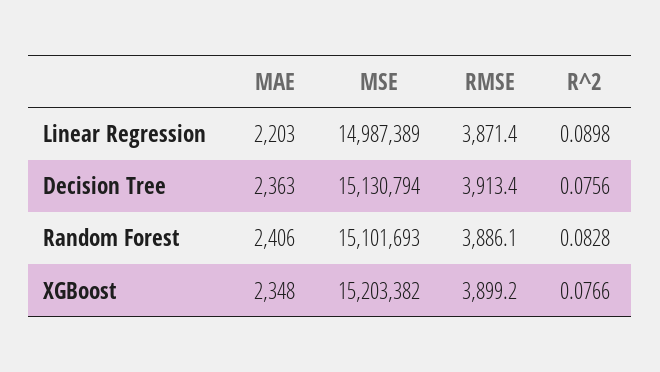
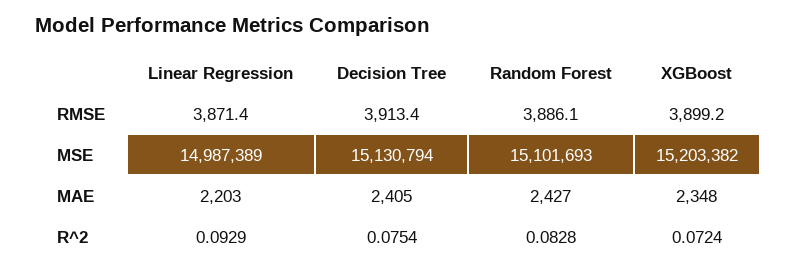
  {
    "MAE": {
      "Linear Regression": 2203,
-     "Decision Tree": 2363,
+     "Decision Tree": 2405,
-     "Random Forest": 2406,
+     "Random Forest": 2427,
      "XGBoost": 2348
    },
    "MSE": {
      "Linear Regression": 14987389,
      "Decision Tree": 15130794,
      "Random Forest": 15101693,
      "XGBoost": 15203382
    },
    "RMSE": {
      "Linear Regression": 3871.4,
      "Decision Tree": 3913.4,
      "Random Forest": 3886.1,
      "XGBoost": 3899.2
    },
    "R^2": {
-     "Linear Regression": 0.0898,
+     "Linear Regression": 0.0929,
-     "Decision Tree": 0.0756,
+     "Decision Tree": 0.0754,
      "Random Forest": 0.0828,
-     "XGBoost": 0.0766
+     "XGBoost": 0.0724
    }
  }

